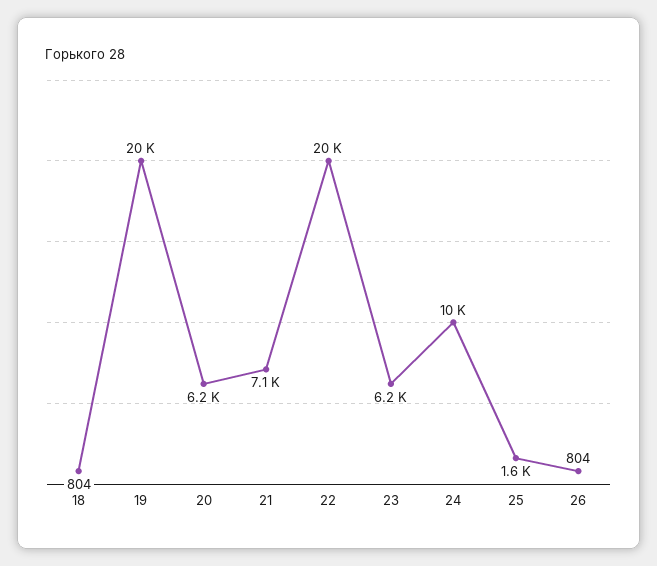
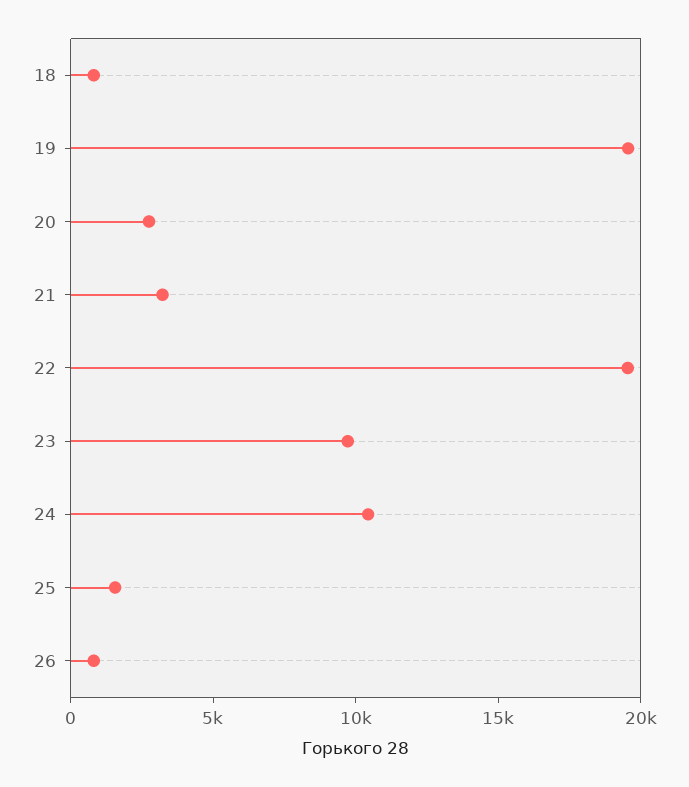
  {
    "18": 804,
    "19": 20000,
-   "20": 6200,
+   "20": 3000,
-   "21": 7100,
+   "21": 3000,
    "22": 20000,
-   "23": 6200,
+   "23": 10000,
    "24": 10000,
    "25": 1600,
    "26": 804
  }

